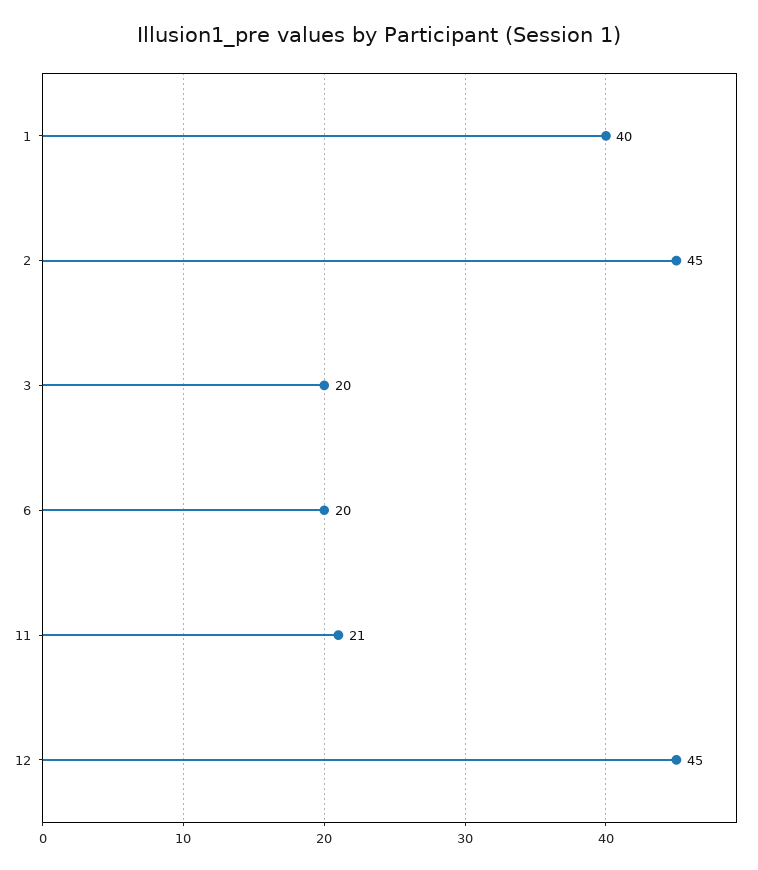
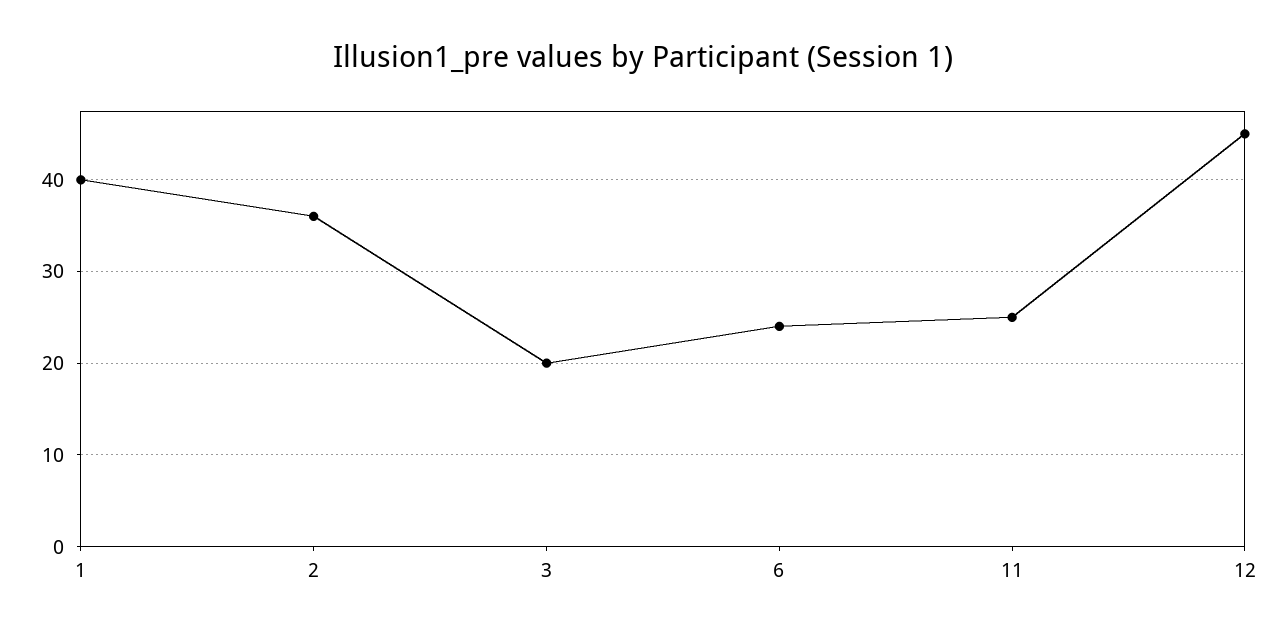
  {
    "1": 40,
-   "2": 45,
+   "2": 36,
    "3": 20,
-   "6": 20,
+   "6": 24,
-   "11": 21,
+   "11": 25,
    "12": 45
  }

